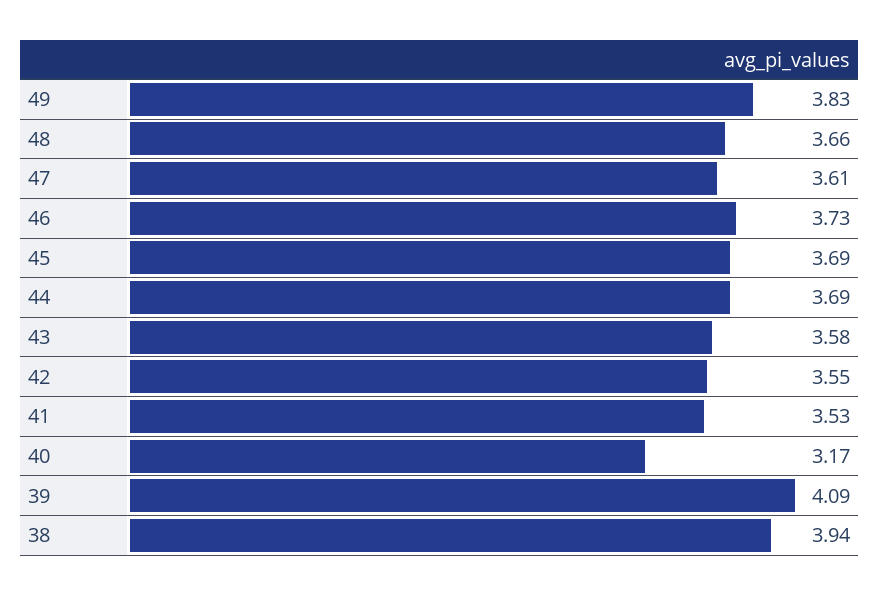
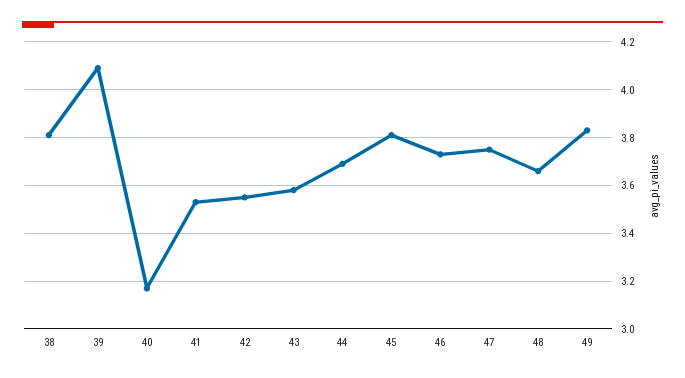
  {
    "49": 3.83,
    "48": 3.66,
-   "47": 3.61,
+   "47": 3.75,
    "46": 3.73,
-   "45": 3.69,
+   "45": 3.8,
    "44": 3.69,
    "43": 3.58,
    "42": 3.55,
    "41": 3.53,
    "40": 3.17,
    "39": 4.09,
-   "38": 3.94
+   "38": 3.8
  }

